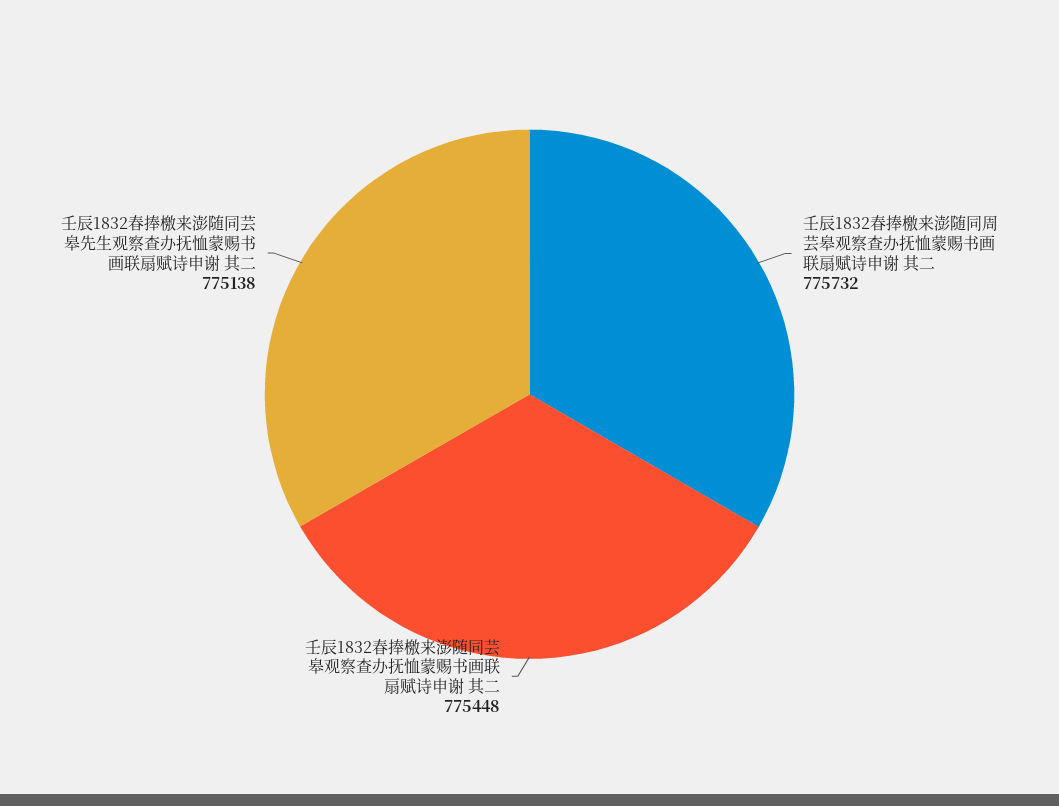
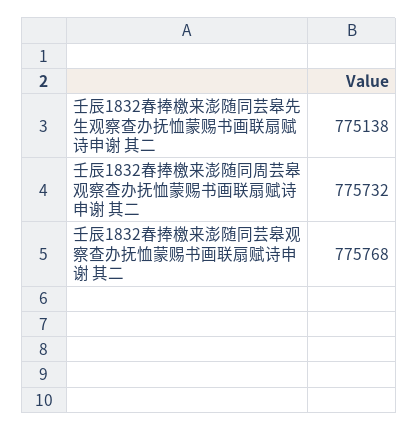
  {
    "壬辰1832春捧檄来澎随同周芸皋观察查办抚恤蒙赐书画联扇赋诗申谢 其二": 775732,
-   "壬辰1832春捧檄来澎随同芸皋观察查办抚恤蒙赐书画联扇赋诗申谢 其二": 775448,
+   "壬辰1832春捧檄来澎随同芸皋观察查办抚恤蒙赐书画联扇赋诗申谢 其二": 775768,
    "壬辰1832春捧檄来澎随同芸皋先生观察查办抚恤蒙赐书画联扇赋诗申谢 其二": 775138
  }

